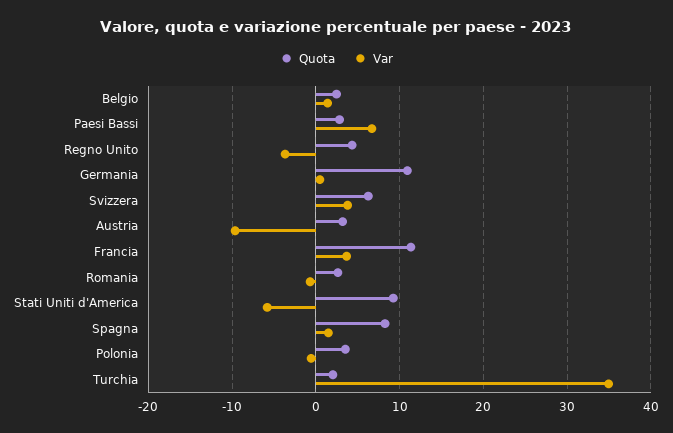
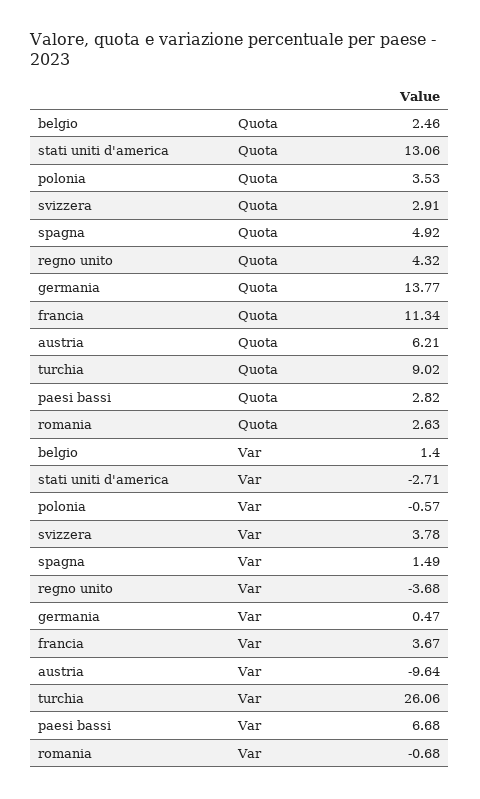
  {
    "Quota": {
      "Belgio": 2.46,
      "Paesi Bassi": 2.82,
      "Regno Unito": 4.32,
-     "Germania": 11,
+     "Germania": 13.77,
-     "Svizzera": 6,
+     "Svizzera": 2.91,
-     "Austria": 3,
+     "Austria": 6.21,
      "Francia": 11.34,
      "Romania": 2.63,
-     "Stati Uniti d'America": 9,
+     "Stati Uniti d'America": 13.06,
-     "Spagna": 8,
+     "Spagna": 4.92,
      "Polonia": 3.53,
-     "Turchia": 2
+     "Turchia": 9.02
    },
    "Var": {
      "Belgio": 1.4,
      "Paesi Bassi": 6.68,
      "Regno Unito": -3.68,
      "Germania": 0.47,
      "Svizzera": 3.78,
      "Austria": -9.64,
      "Francia": 3.67,
      "Romania": -0.68,
-     "Stati Uniti d'America": -6,
+     "Stati Uniti d'America": -2.71,
      "Spagna": 1.49,
      "Polonia": -0.57,
-     "Turchia": 35
+     "Turchia": 26.06
    }
  }

